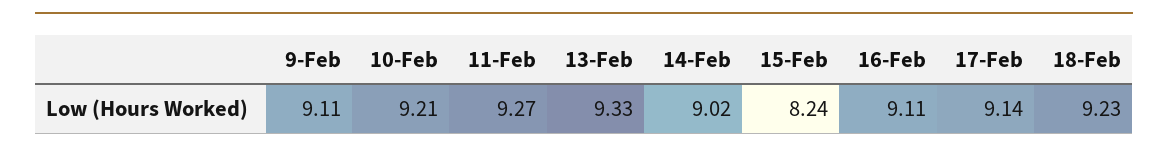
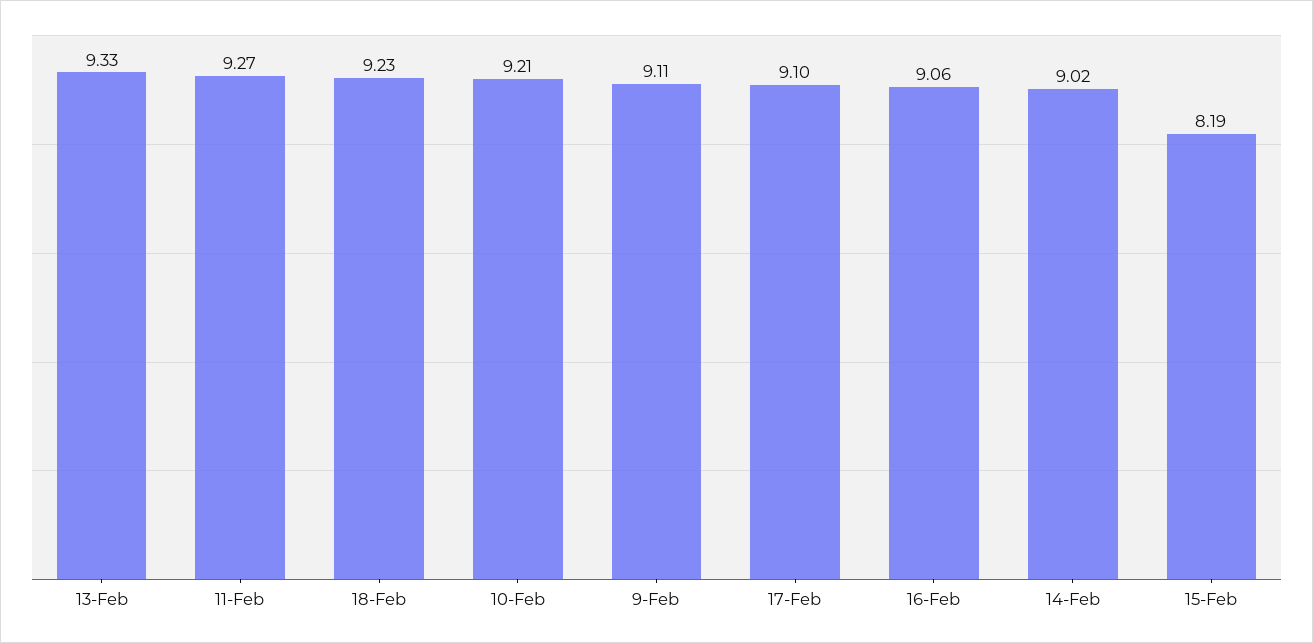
  {
    "9-Feb": 9.11,
    "10-Feb": 9.21,
    "11-Feb": 9.27,
    "13-Feb": 9.33,
    "14-Feb": 9.02,
-   "15-Feb": 8.24,
+   "15-Feb": 8.19,
-   "16-Feb": 9.11,
+   "16-Feb": 9.06,
-   "17-Feb": 9.14,
+   "17-Feb": 9.1,
    "18-Feb": 9.23
  }

